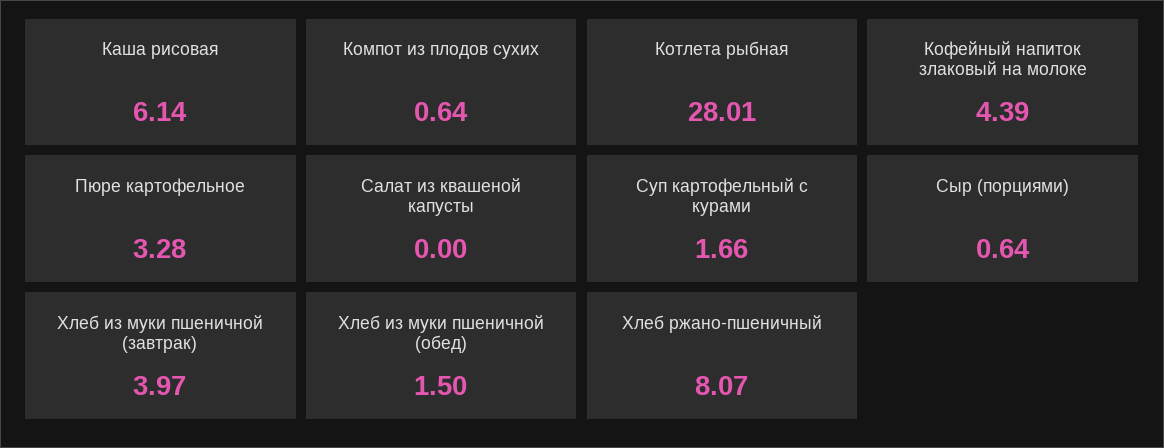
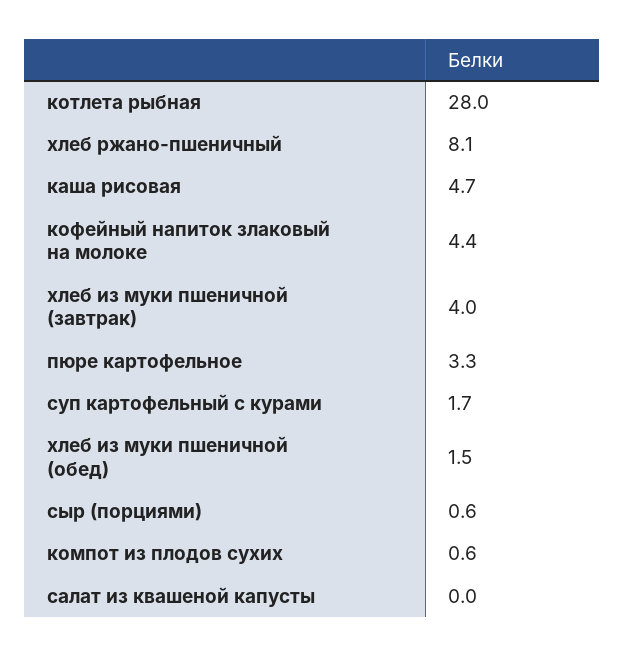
  {
-   "Каша рисовая": 6.14,
+   "Каша рисовая": 4.7,
    "Компот из плодов сухих": 0.64,
    "Котлета рыбная": 28.01,
    "Кофейный напиток злаковый на молоке": 4.39,
    "Пюре картофельное": 3.28,
    "Салат из квашеной капусты": 0,
    "Суп картофельный с курами": 1.66,
    "Сыр (порциями)": 0.64,
    "Хлеб из муки пшеничной (завтрак)": 3.97,
    "Хлеб из муки пшеничной (обед)": 1.5,
    "Хлеб ржано-пшеничный": 8.07
  }

